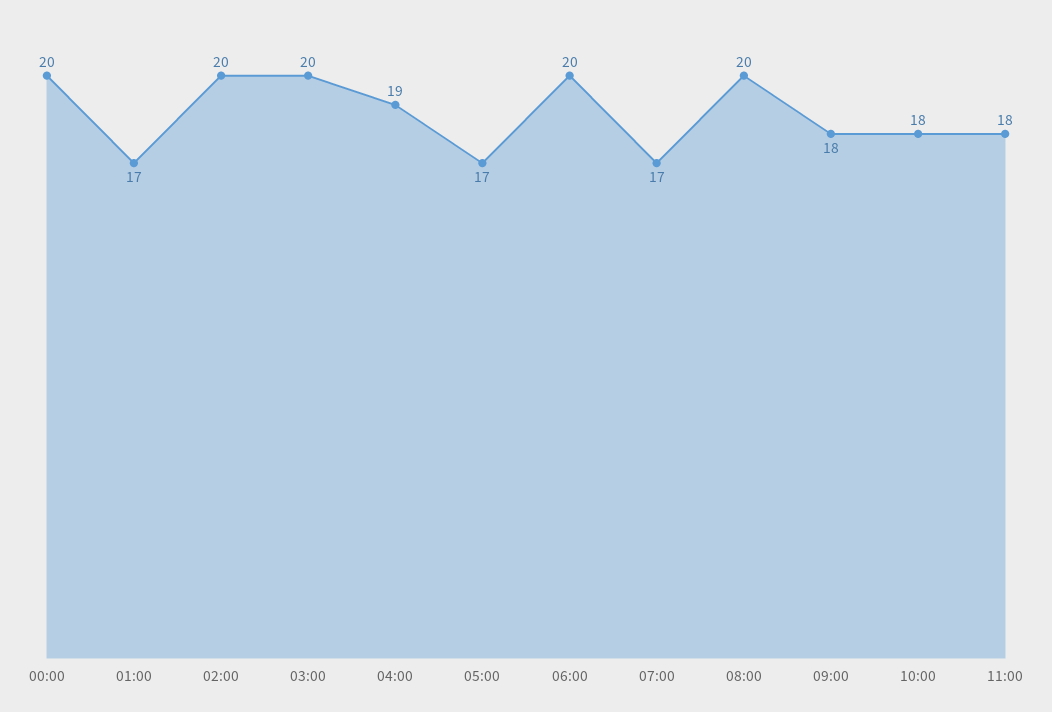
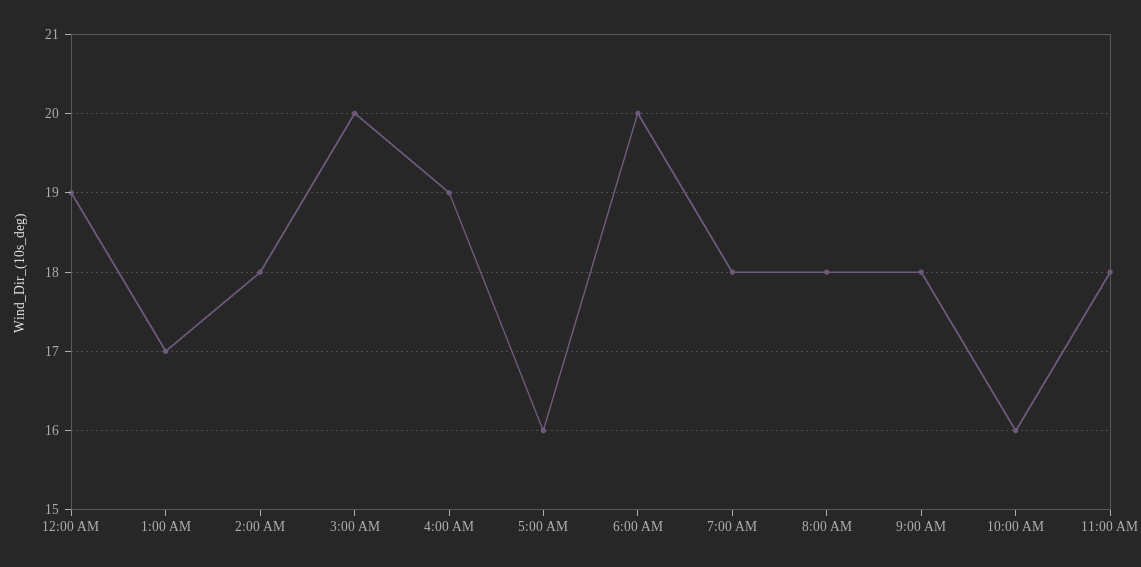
  {
-   "00:00": 20,
+   "00:00": 19,
    "01:00": 17,
-   "02:00": 20,
+   "02:00": 18,
    "03:00": 20,
    "04:00": 19,
-   "05:00": 17,
+   "05:00": 16,
    "06:00": 20,
-   "07:00": 17,
+   "07:00": 18,
-   "08:00": 20,
+   "08:00": 18,
    "09:00": 18,
-   "10:00": 18,
+   "10:00": 16,
    "11:00": 18
  }

